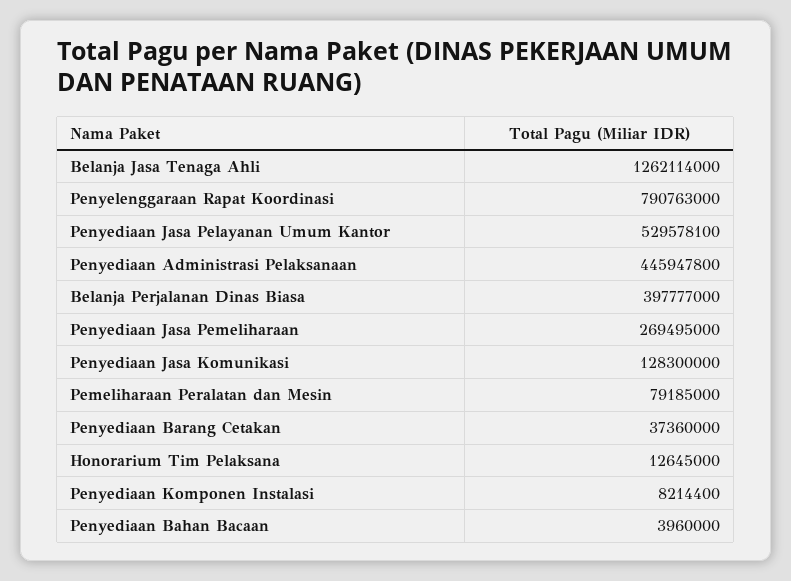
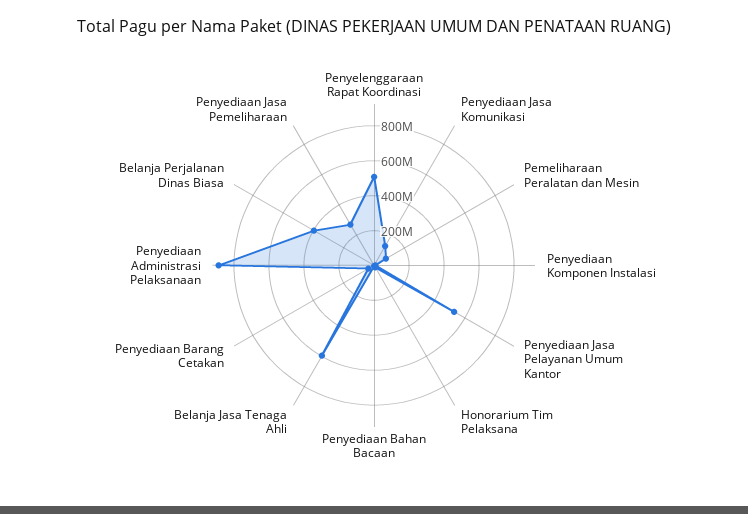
  {
-   "Belanja Jasa Tenaga Ahli": 1262114000,
+   "Belanja Jasa Tenaga Ahli": 600000000,
-   "Penyelenggaraan Rapat Koordinasi": 790763000,
+   "Penyelenggaraan Rapat Koordinasi": 500000000,
    "Penyediaan Jasa Pelayanan Umum Kantor": 529578100,
-   "Penyediaan Administrasi Pelaksanaan": 445947800,
+   "Penyediaan Administrasi Pelaksanaan": 900000000,
    "Belanja Perjalanan Dinas Biasa": 397777000,
    "Penyediaan Jasa Pemeliharaan": 269495000,
    "Penyediaan Jasa Komunikasi": 128300000,
    "Pemeliharaan Peralatan dan Mesin": 79185000,
    "Penyediaan Barang Cetakan": 37360000,
    "Honorarium Tim Pelaksana": 12645000,
    "Penyediaan Komponen Instalasi": 8214400,
    "Penyediaan Bahan Bacaan": 3960000
  }

